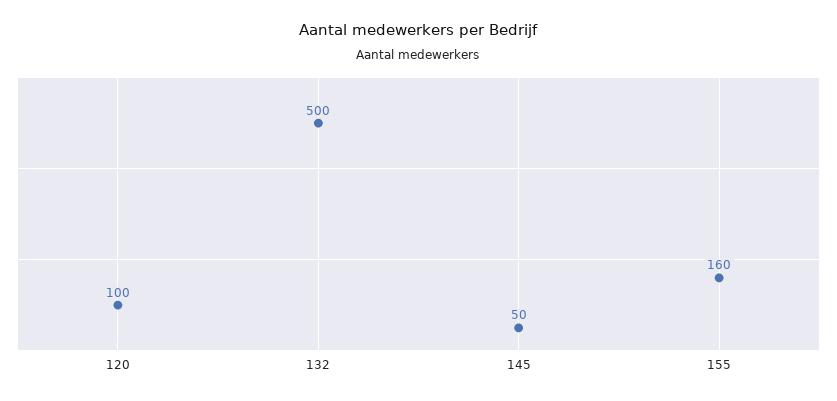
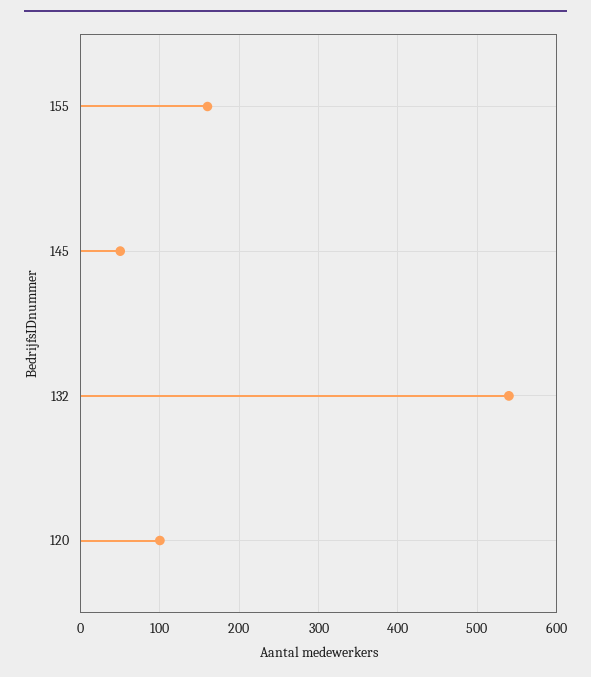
  {
    "120": 100,
-   "132": 500,
+   "132": 540,
    "145": 50,
    "155": 160
  }

